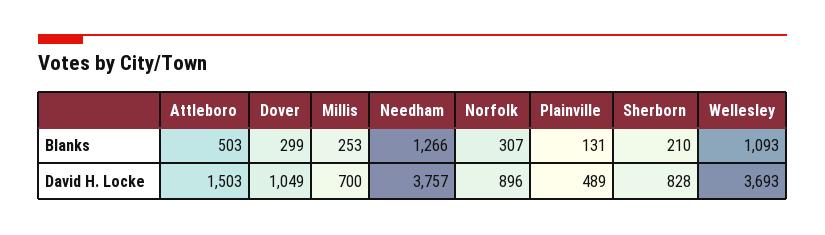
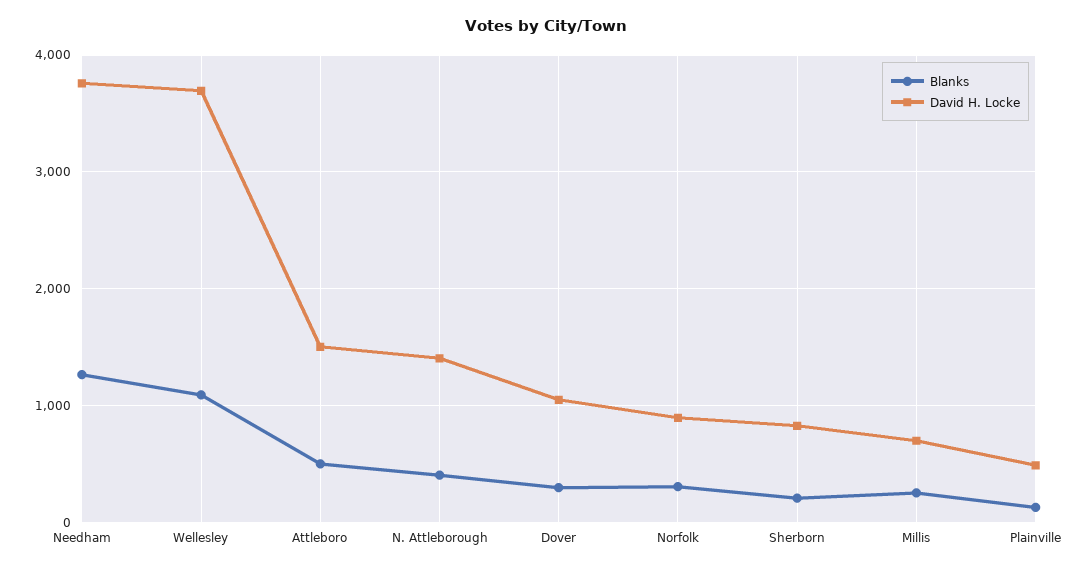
  {
    "Blanks": {
      "Attleboro": 503,
      "Dover": 299,
      "Millis": 253,
      "Needham": 1266,
      "Norfolk": 307,
      "Plainville": 131,
      "Sherborn": 210,
-     "Wellesley": 1093
+     "Wellesley": 1093,
+     "N. Attleborough": 400
    },
    "David H. Locke": {
      "Attleboro": 1503,
      "Dover": 1049,
      "Millis": 700,
      "Needham": 3757,
      "Norfolk": 896,
      "Plainville": 489,
      "Sherborn": 828,
-     "Wellesley": 3693
+     "Wellesley": 3693,
+     "N. Attleborough": 1400
    }
  }

